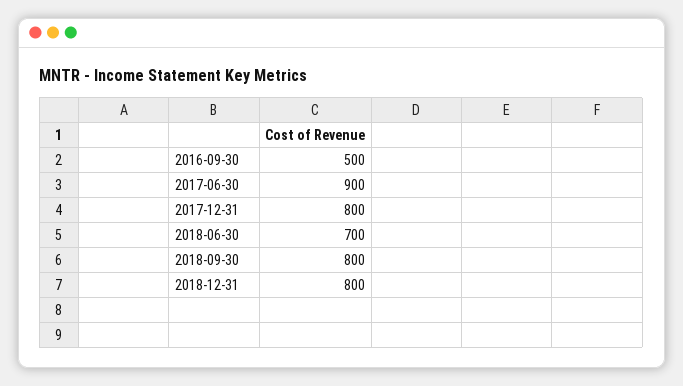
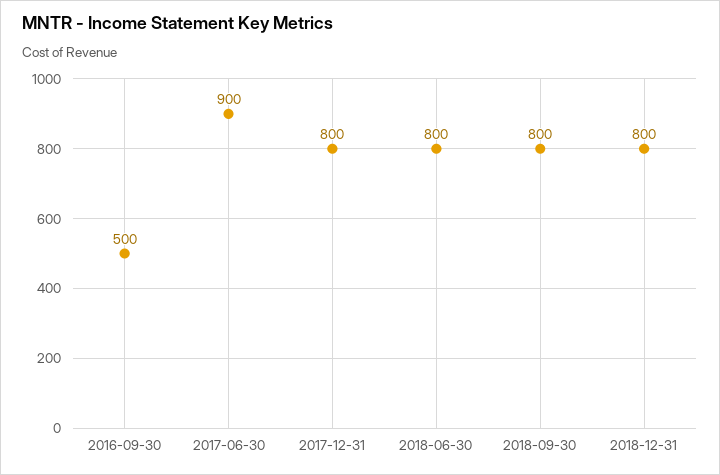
  {
    "2016-09-30": 500,
    "2017-06-30": 900,
    "2017-12-31": 800,
-   "2018-06-30": 700,
+   "2018-06-30": 800,
    "2018-09-30": 800,
    "2018-12-31": 800
  }

